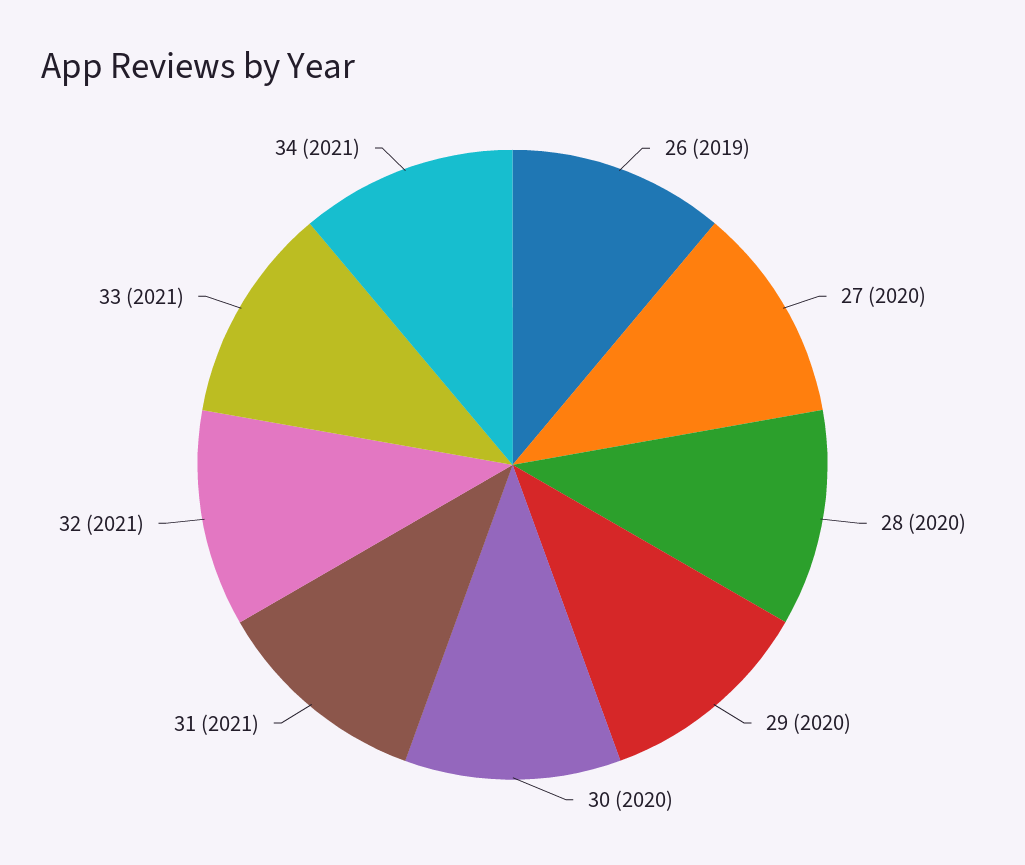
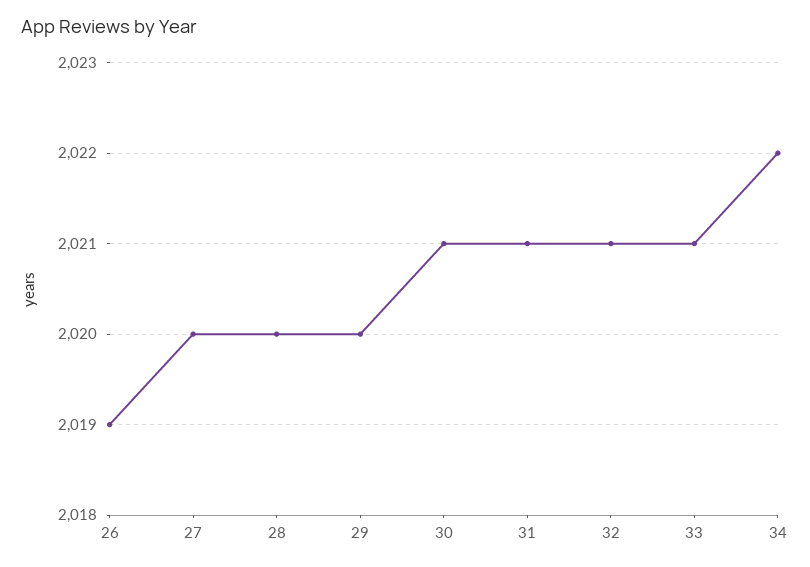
  {
    "26": 2019,
    "27": 2020,
    "28": 2020,
    "29": 2020,
-   "30": 2020,
+   "30": 2021,
    "31": 2021,
    "32": 2021,
    "33": 2021,
-   "34": 2021
+   "34": 2022
  }

